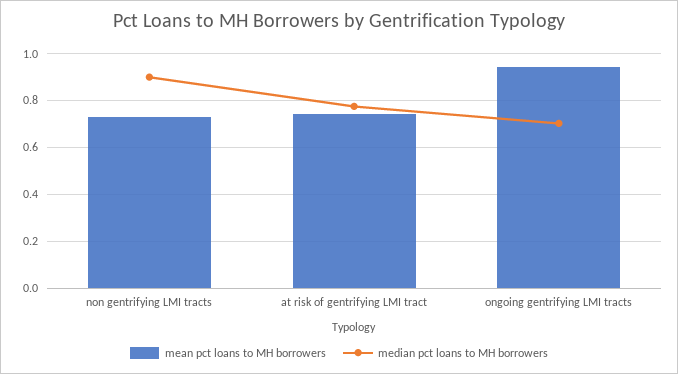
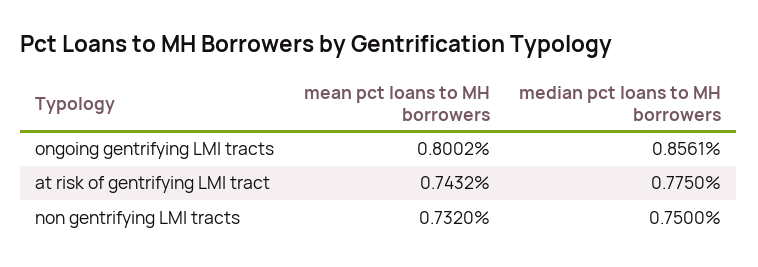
  {
    "mean pct loans to MH borrowers": {
      "non gentrifying LMI tracts": 0.732,
      "at risk of gentrifying LMI tract": 0.7432,
-     "ongoing gentrifying LMI tracts": 0.95
+     "ongoing gentrifying LMI tracts": 0.8002
    },
    "median pct loans to MH borrowers": {
-     "non gentrifying LMI tracts": 0.9,
+     "non gentrifying LMI tracts": 0.75,
      "at risk of gentrifying LMI tract": 0.775,
-     "ongoing gentrifying LMI tracts": 0.7
+     "ongoing gentrifying LMI tracts": 0.8561
    }
  }

